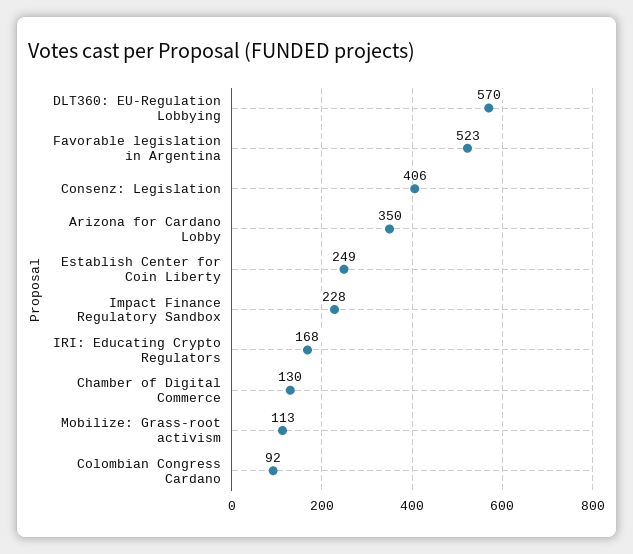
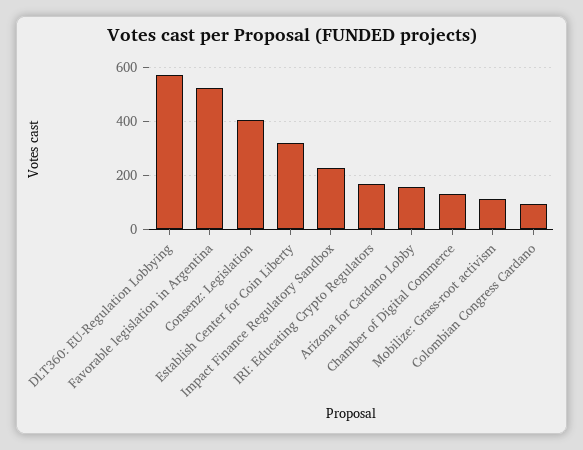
  {
    "DLT360: EU-Regulation Lobbying": 570,
    "Favorable legislation in Argentina": 523,
    "Consenz: Legislation": 406,
-   "Arizona for Cardano Lobby": 350,
+   "Arizona for Cardano Lobby": 150,
-   "Establish Center for Coin Liberty": 249,
+   "Establish Center for Coin Liberty": 325,
    "Impact Finance Regulatory Sandbox": 228,
    "IRI: Educating Crypto Regulators": 168,
    "Chamber of Digital Commerce": 130,
    "Mobilize: Grass-root activism": 113,
    "Colombian Congress Cardano": 92
  }

